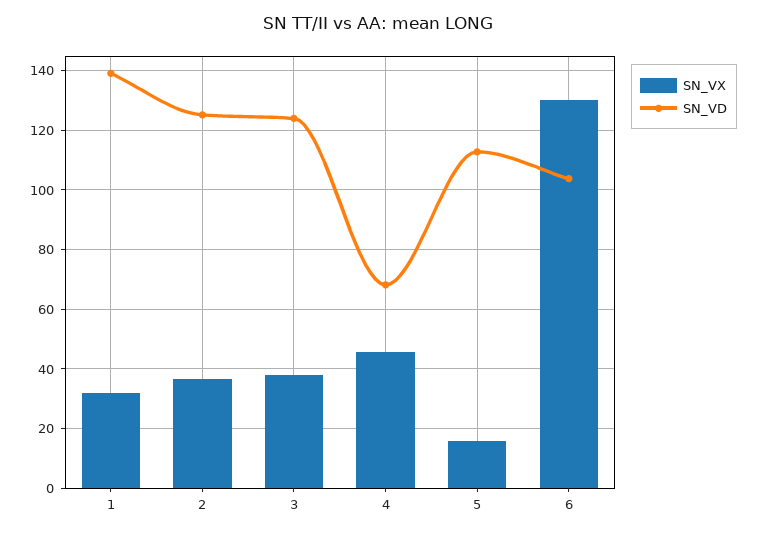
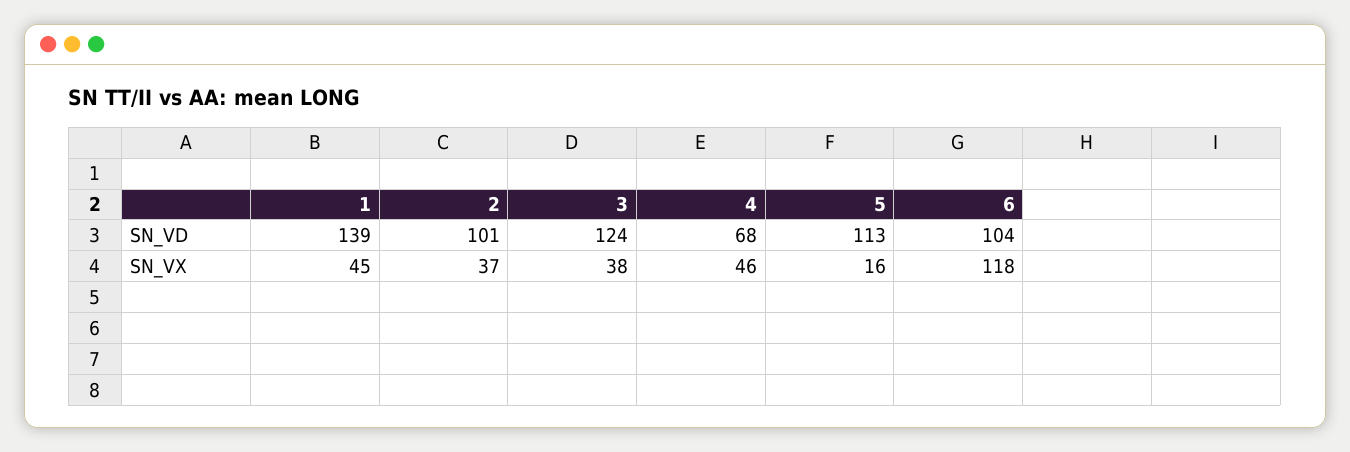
  {
    "SN_VX": {
-     "1": 32.5,
+     "1": 45,
      "2": 37,
      "3": 38,
      "4": 46,
      "5": 16,
-     "6": 130
+     "6": 118
    },
    "SN_VD": {
      "1": 139,
-     "2": 125,
+     "2": 101,
      "3": 124,
      "4": 68,
      "5": 113,
      "6": 104
    }
  }

